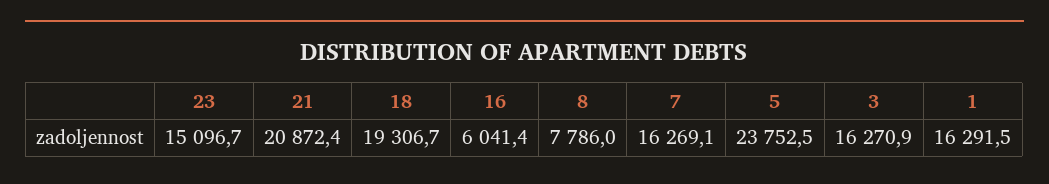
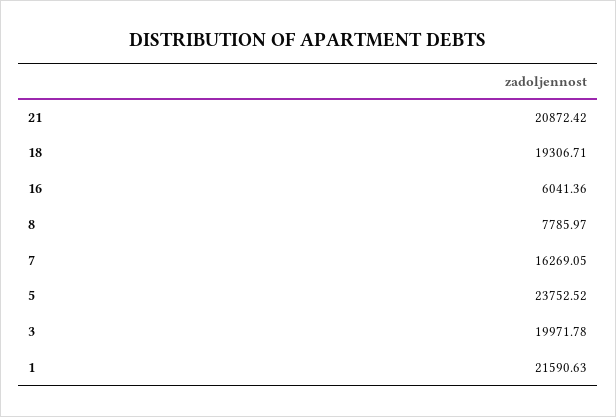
  {
-   "23": 15096.7,
    "21": 20872.42,
    "18": 19306.71,
    "16": 6041.36,
    "8": 7785.97,
    "7": 16269.05,
    "5": 23752.52,
-   "3": 16270.9,
+   "3": 19971.78,
-   "1": 16291.5
+   "1": 21590.63
  }

